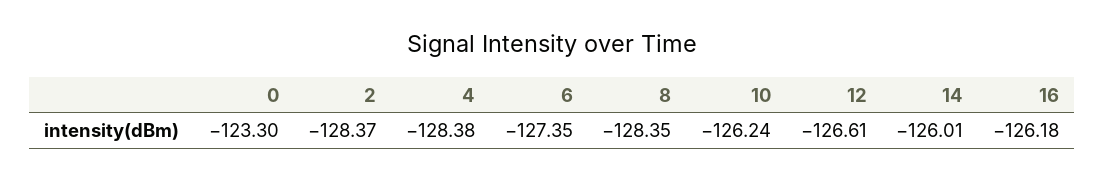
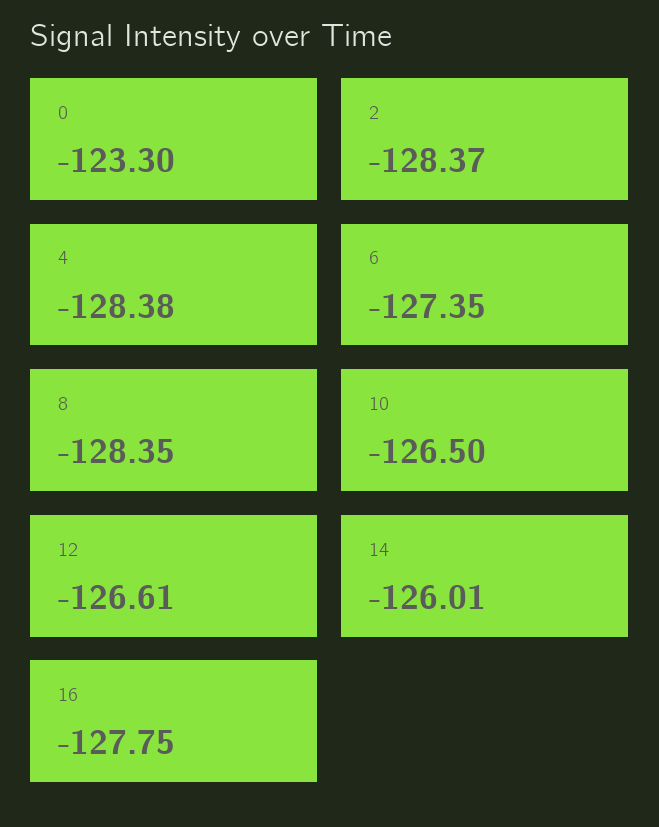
  {
    "0": -123.3,
    "2": -128.37,
    "4": -128.38,
    "6": -127.35,
    "8": -128.35,
-   "10": -126.24,
+   "10": -126.5,
    "12": -126.61,
    "14": -126.01,
-   "16": -126.18
+   "16": -127.75
  }

